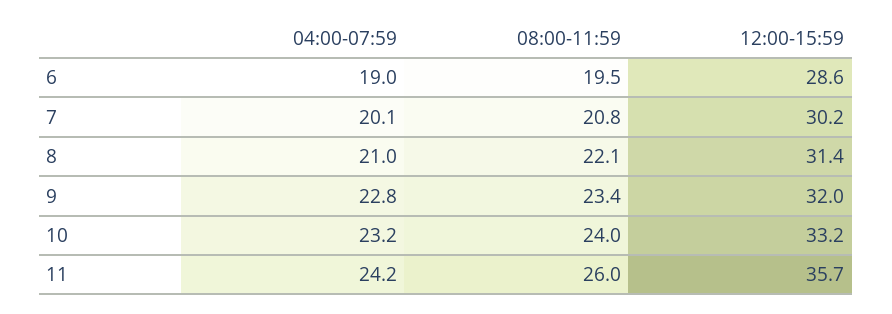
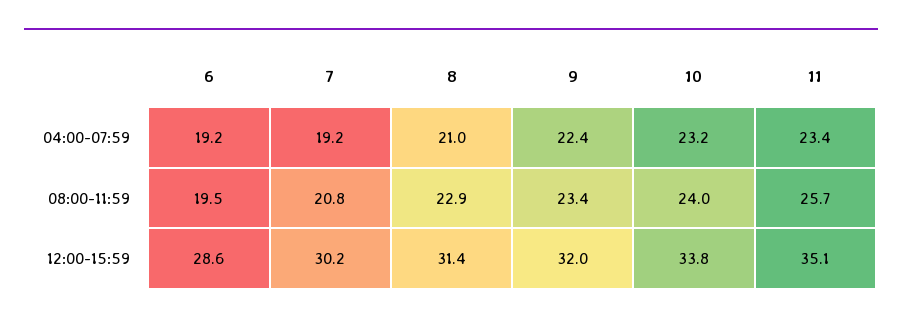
  {
    "04:00-07:59": {
-     "6": 19,
+     "6": 19.2,
-     "7": 20.1,
+     "7": 19.2,
      "8": 21,
-     "9": 22.8,
+     "9": 22.4,
      "10": 23.2,
-     "11": 24.2
+     "11": 23.4
    },
    "08:00-11:59": {
      "6": 19.5,
      "7": 20.8,
-     "8": 22.1,
+     "8": 22.9,
      "9": 23.4,
      "10": 24,
-     "11": 26
+     "11": 25.7
    },
    "12:00-15:59": {
      "6": 28.6,
      "7": 30.2,
      "8": 31.4,
      "9": 32,
-     "10": 33.2,
+     "10": 33.8,
-     "11": 35.7
+     "11": 35.1
    }
  }

